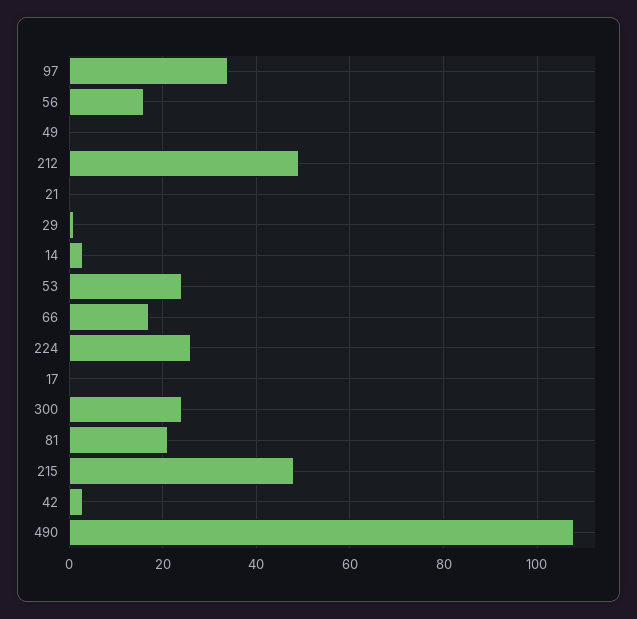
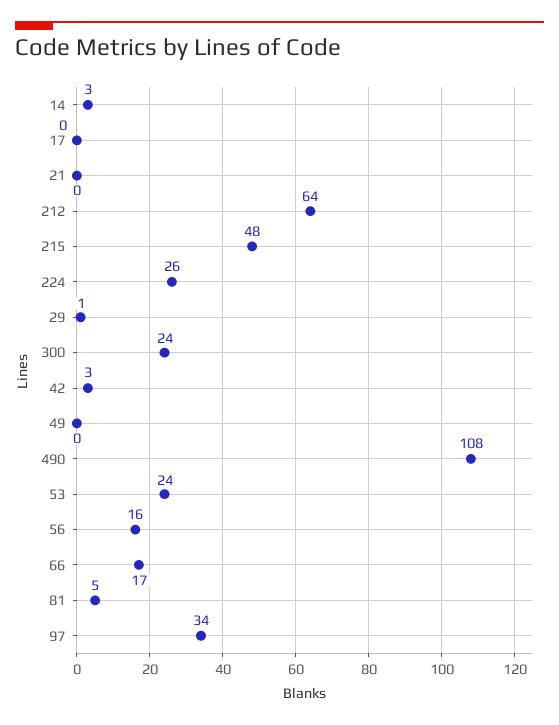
  {
    "97": 34,
    "56": 16,
    "49": 0,
-   "212": 50,
+   "212": 64,
    "21": 0,
    "29": 1,
    "14": 3,
    "53": 24,
    "66": 17,
    "224": 26,
    "17": 0,
    "300": 24,
-   "81": 20,
+   "81": 5,
    "215": 48,
    "42": 3,
    "490": 108
  }

